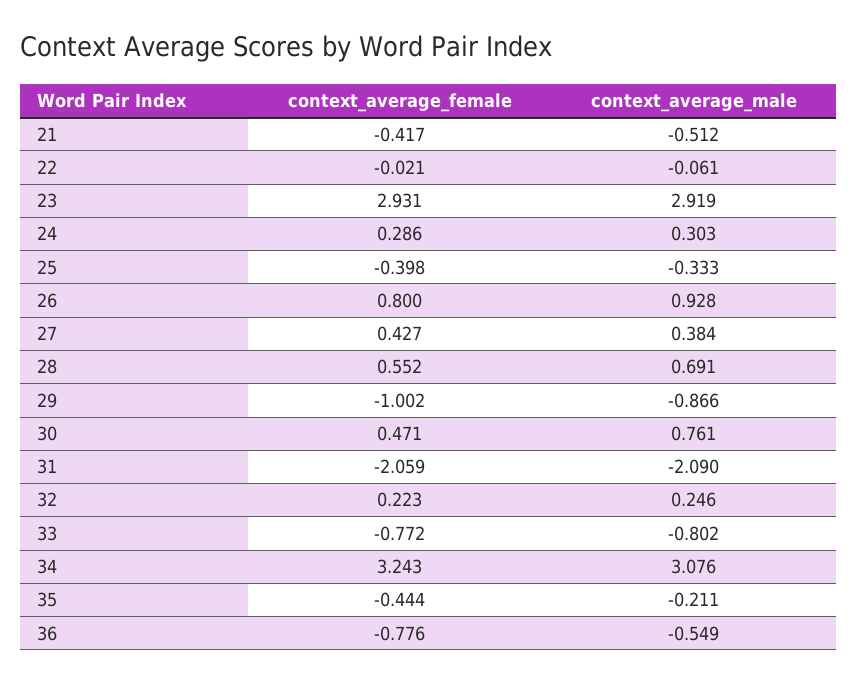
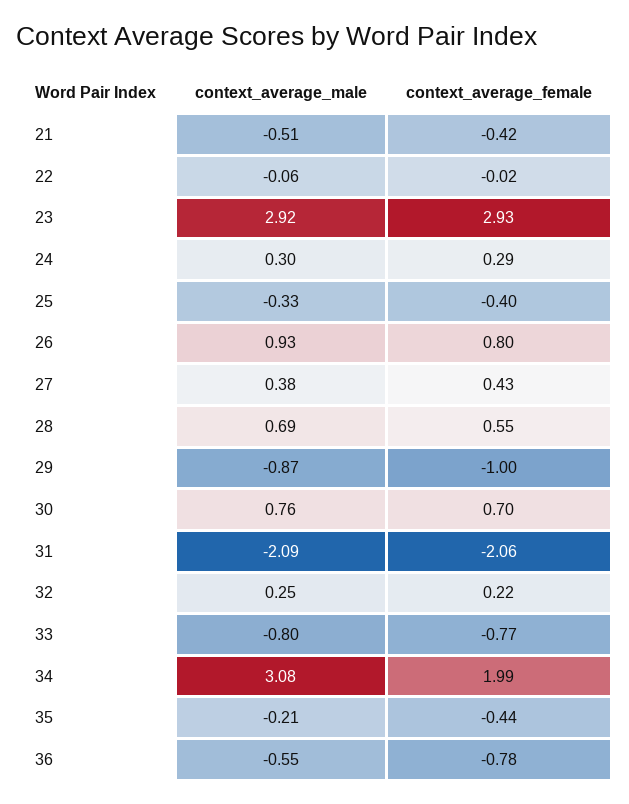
  {
    "context_average_female": {
      "21": -0.417,
      "22": -0.021,
      "23": 2.931,
      "24": 0.286,
      "25": -0.398,
      "26": 0.8,
      "27": 0.427,
      "28": 0.552,
      "29": -1.002,
-     "30": 0.471,
+     "30": 0.7,
      "31": -2.059,
      "32": 0.223,
      "33": -0.772,
-     "34": 3.243,
+     "34": 1.99,
      "35": -0.444,
      "36": -0.776
    },
    "context_average_male": {
      "21": -0.512,
      "22": -0.061,
      "23": 2.919,
      "24": 0.303,
      "25": -0.333,
      "26": 0.928,
      "27": 0.384,
      "28": 0.691,
      "29": -0.866,
      "30": 0.761,
      "31": -2.09,
      "32": 0.246,
      "33": -0.802,
      "34": 3.076,
      "35": -0.211,
      "36": -0.549
    }
  }

